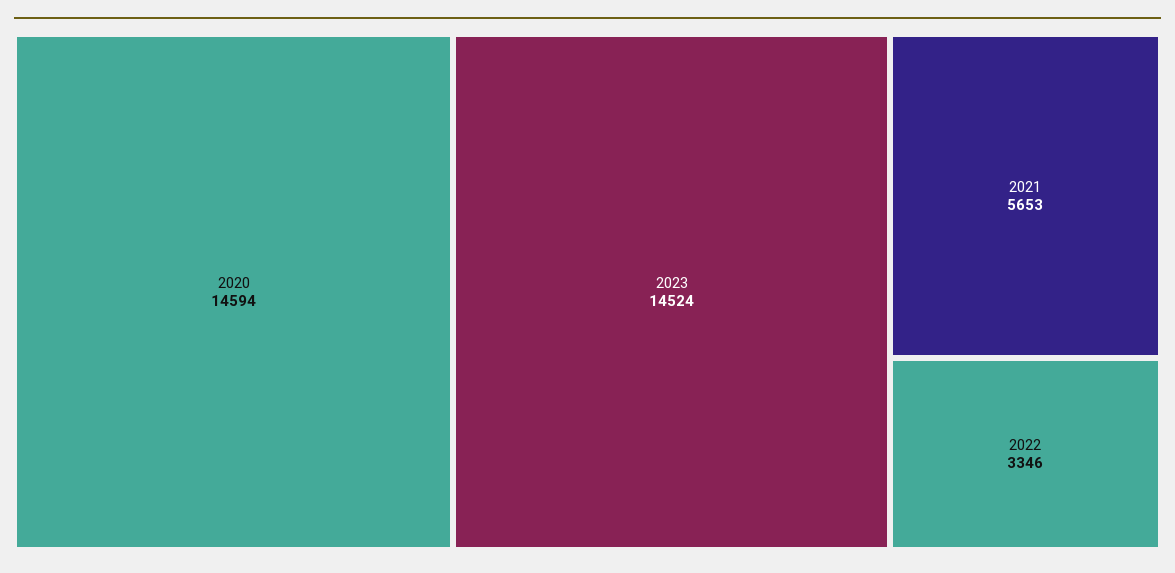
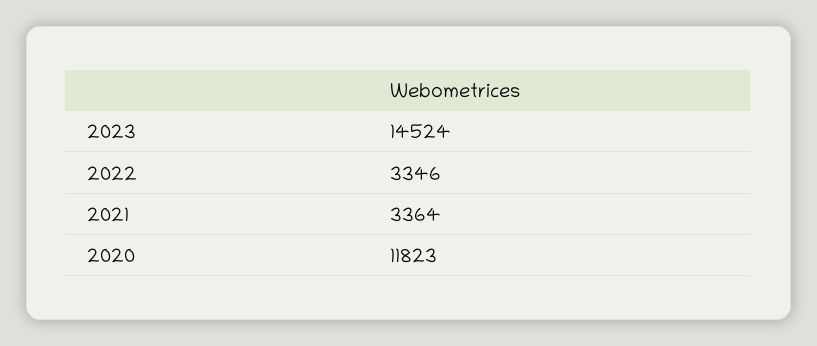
  {
-   "2020": 14594,
+   "2020": 11823,
    "2023": 14524,
-   "2021": 5653,
+   "2021": 3364,
    "2022": 3346
  }

